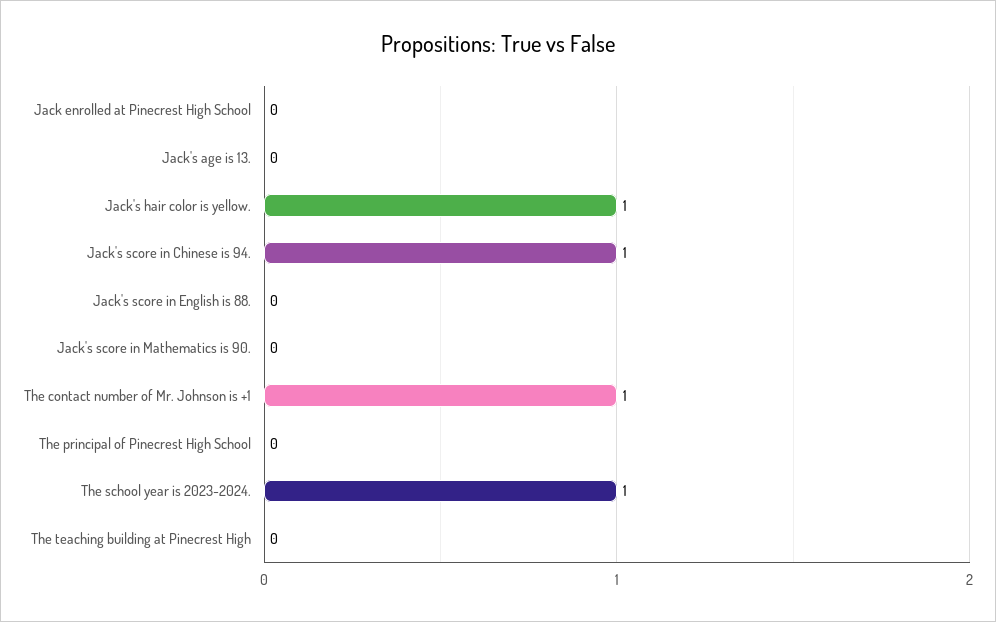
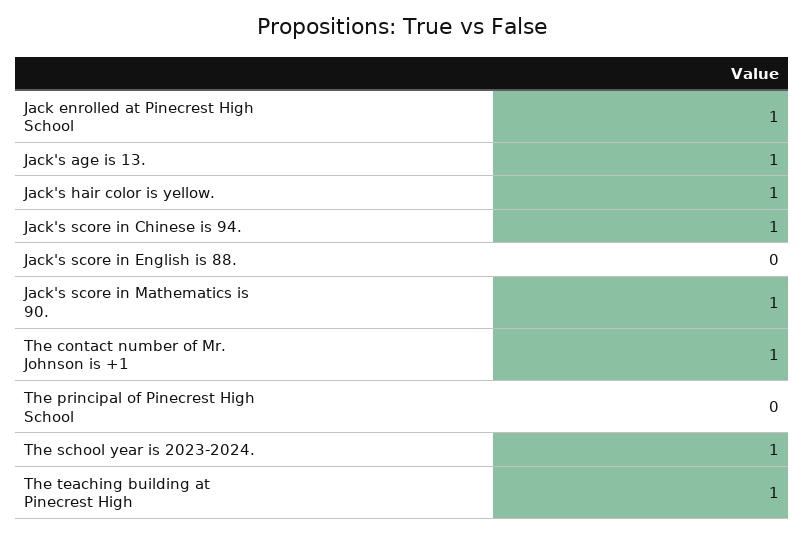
  {
-   "Jack enrolled at Pinecrest High School": 0,
+   "Jack enrolled at Pinecrest High School": 1,
-   "Jack's age is 13.": 0,
+   "Jack's age is 13.": 1,
    "Jack's hair color is yellow.": 1,
    "Jack's score in Chinese is 94.": 1,
    "Jack's score in English is 88.": 0,
-   "Jack's score in Mathematics is 90.": 0,
+   "Jack's score in Mathematics is 90.": 1,
    "The contact number of Mr. Johnson is +1": 1,
    "The principal of Pinecrest High School": 0,
    "The school year is 2023-2024.": 1,
-   "The teaching building at Pinecrest High": 0
+   "The teaching building at Pinecrest High": 1
  }

